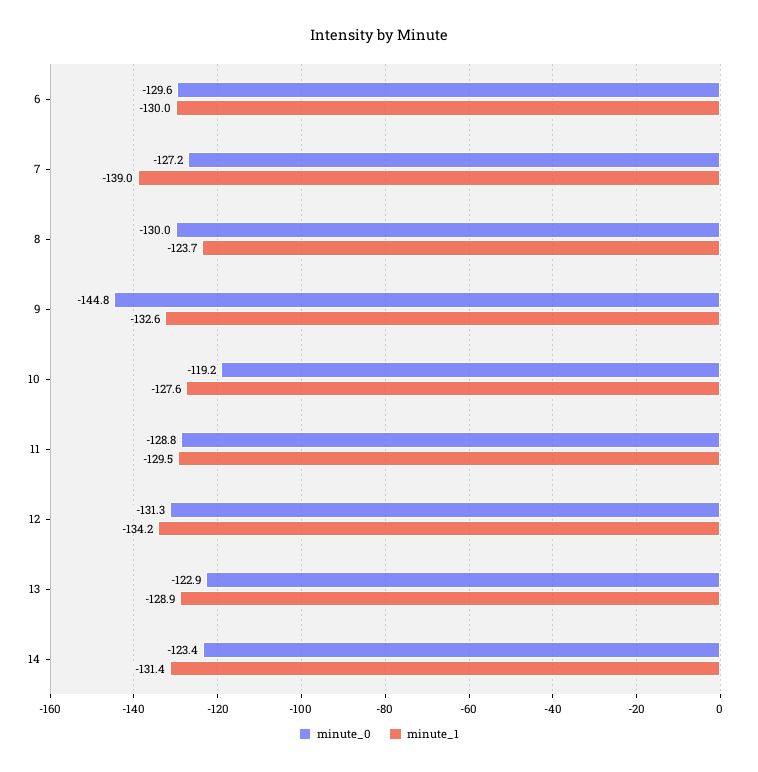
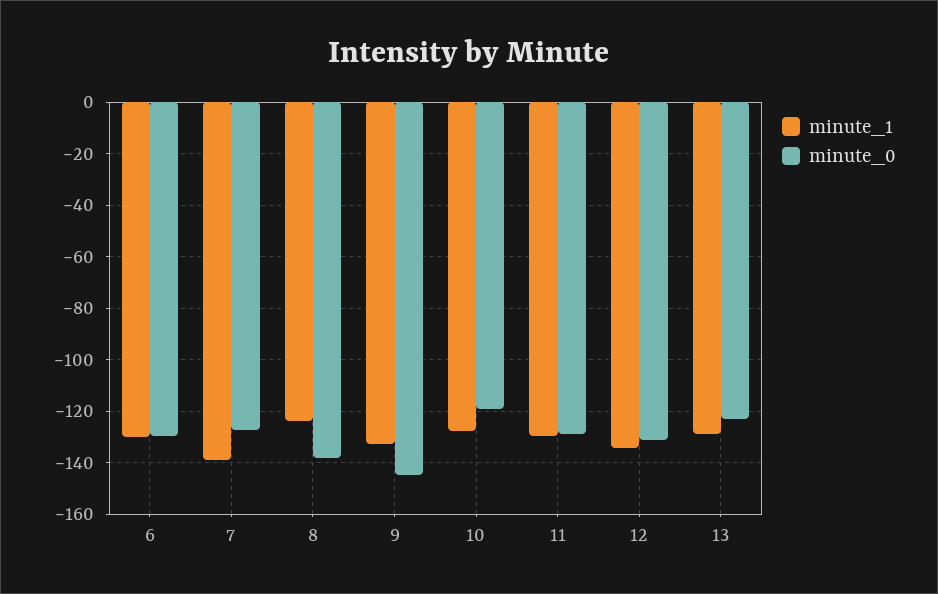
  {
    "minute_0": {
      "6": -129.6,
      "7": -127.2,
-     "8": -130,
+     "8": -137.5,
      "9": -144.8,
      "10": -119.2,
      "11": -128.8,
      "12": -131.3,
-     "13": -122.9,
+     "13": -122.9
-     "14": -123.4
    },
    "minute_1": {
      "6": -130,
      "7": -139,
      "8": -123.7,
      "9": -132.6,
      "10": -127.6,
      "11": -129.5,
      "12": -134.2,
-     "13": -128.9,
+     "13": -128.9
-     "14": -131.4
    }
  }

